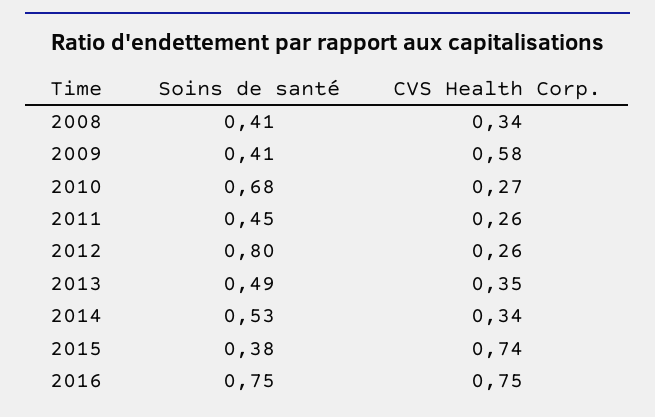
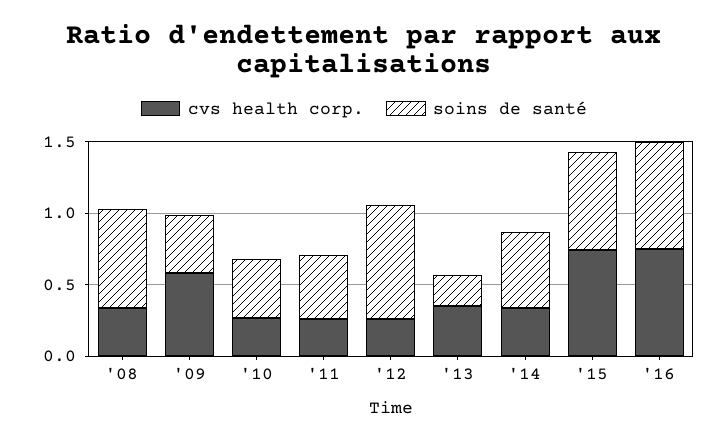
  {
    "Soins de santé": {
-     "2008": 0.41,
+     "2008": 0.7,
      "2009": 0.41,
-     "2010": 0.68,
+     "2010": 0.4,
      "2011": 0.45,
      "2012": 0.8,
-     "2013": 0.49,
+     "2013": 0.2,
      "2014": 0.53,
-     "2015": 0.38,
+     "2015": 0.7,
      "2016": 0.75
    },
    "CVS Health Corp.": {
      "2008": 0.34,
      "2009": 0.58,
      "2010": 0.27,
      "2011": 0.26,
      "2012": 0.26,
      "2013": 0.35,
      "2014": 0.34,
      "2015": 0.74,
      "2016": 0.75
    }
  }

